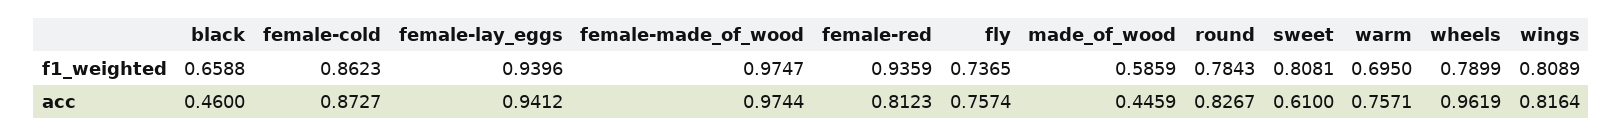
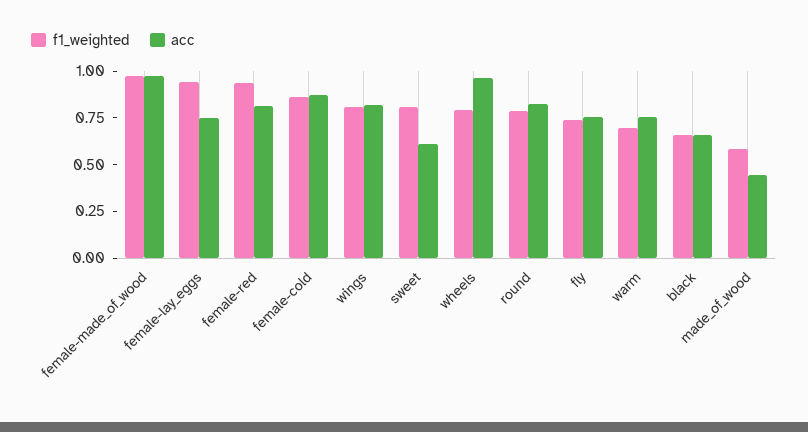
  {
    "f1_weighted": {
      "black": 0.6588,
      "female-cold": 0.8623,
      "female-lay_eggs": 0.9396,
      "female-made_of_wood": 0.9747,
      "female-red": 0.9359,
      "fly": 0.7365,
      "made_of_wood": 0.5859,
      "round": 0.7843,
      "sweet": 0.8081,
      "warm": 0.695,
      "wheels": 0.7899,
      "wings": 0.8089
    },
    "acc": {
-     "black": 0.46,
+     "black": 0.65,
      "female-cold": 0.8727,
-     "female-lay_eggs": 0.9412,
+     "female-lay_eggs": 0.75,
      "female-made_of_wood": 0.9744,
      "female-red": 0.8123,
      "fly": 0.7574,
      "made_of_wood": 0.4459,
      "round": 0.8267,
      "sweet": 0.61,
      "warm": 0.7571,
      "wheels": 0.9619,
      "wings": 0.8164
    }
  }

